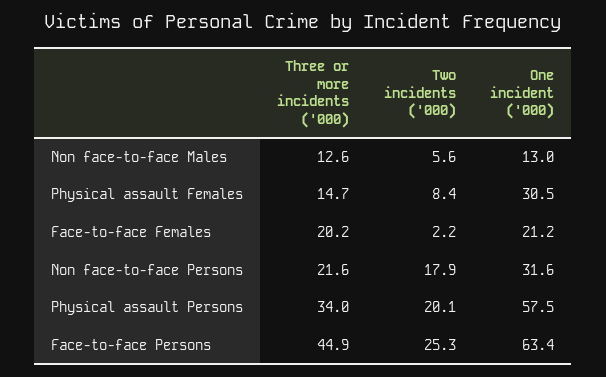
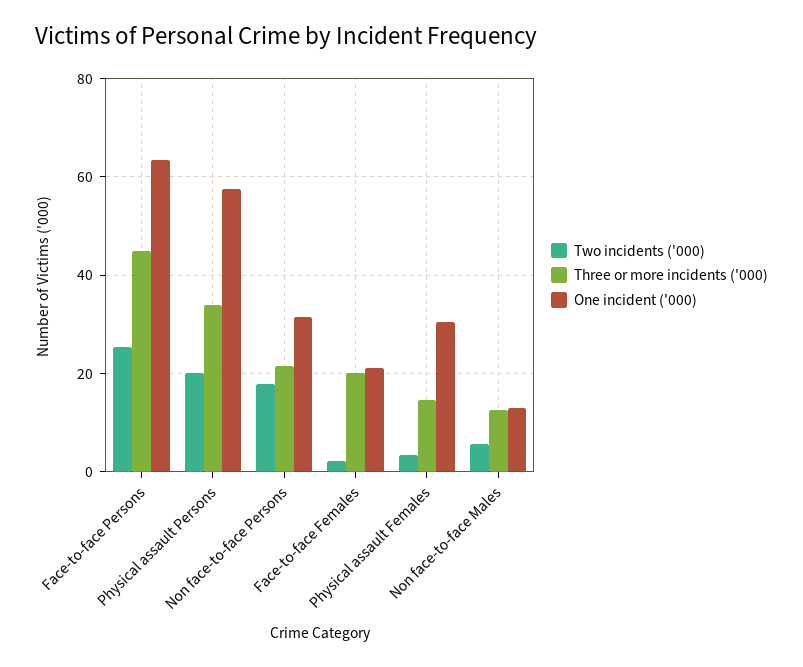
  {
    "Three or more incidents ('000)": {
      "Non face-to-face Males": 12.6,
      "Physical assault Females": 14.7,
      "Face-to-face Females": 20.2,
      "Non face-to-face Persons": 21.6,
      "Physical assault Persons": 34,
      "Face-to-face Persons": 44.9
    },
    "Two incidents ('000)": {
      "Non face-to-face Males": 5.6,
-     "Physical assault Females": 8.4,
+     "Physical assault Females": 4,
      "Face-to-face Females": 2.2,
      "Non face-to-face Persons": 17.9,
      "Physical assault Persons": 20.1,
      "Face-to-face Persons": 25.3
    },
    "One incident ('000)": {
      "Non face-to-face Males": 13,
      "Physical assault Females": 30.5,
      "Face-to-face Females": 21.2,
      "Non face-to-face Persons": 31.6,
      "Physical assault Persons": 57.5,
      "Face-to-face Persons": 63.4
    }
  }

